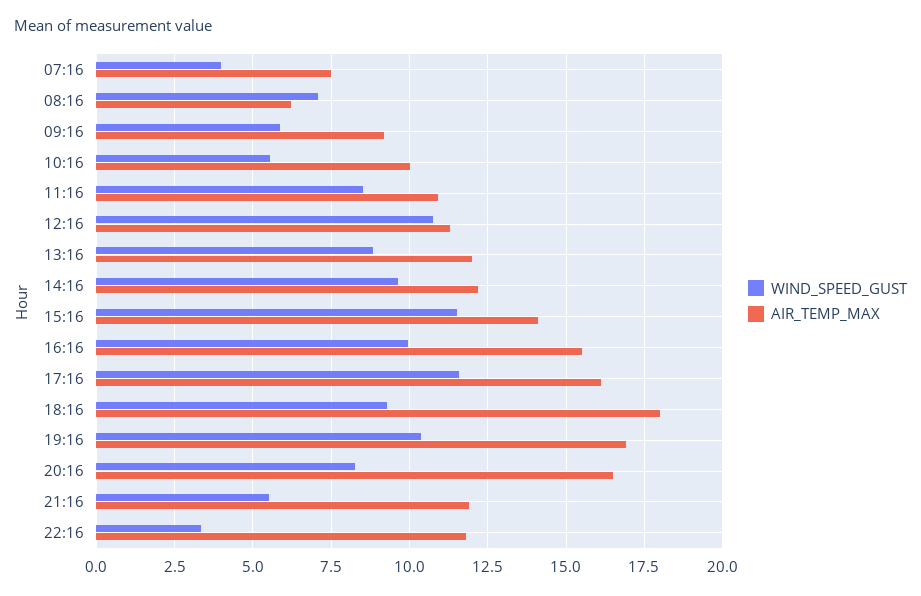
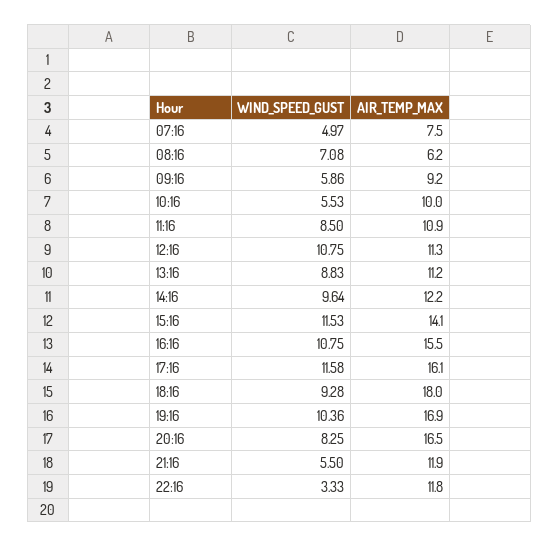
  {
    "WIND_SPEED_GUST": {
-     "07:16": 4,
+     "07:16": 4.97,
      "08:16": 7.08,
      "09:16": 5.86,
      "10:16": 5.53,
      "11:16": 8.5,
      "12:16": 10.75,
      "13:16": 8.83,
      "14:16": 9.64,
      "15:16": 11.53,
-     "16:16": 10,
+     "16:16": 10.75,
      "17:16": 11.58,
      "18:16": 9.28,
      "19:16": 10.36,
      "20:16": 8.25,
      "21:16": 5.5,
      "22:16": 3.33
    },
    "AIR_TEMP_MAX": {
      "07:16": 7.5,
      "08:16": 6.2,
      "09:16": 9.2,
      "10:16": 10,
      "11:16": 10.9,
      "12:16": 11.3,
-     "13:16": 12,
+     "13:16": 11.2,
      "14:16": 12.2,
      "15:16": 14.1,
      "16:16": 15.5,
      "17:16": 16.1,
      "18:16": 18,
      "19:16": 16.9,
      "20:16": 16.5,
      "21:16": 11.9,
      "22:16": 11.8
    }
  }

